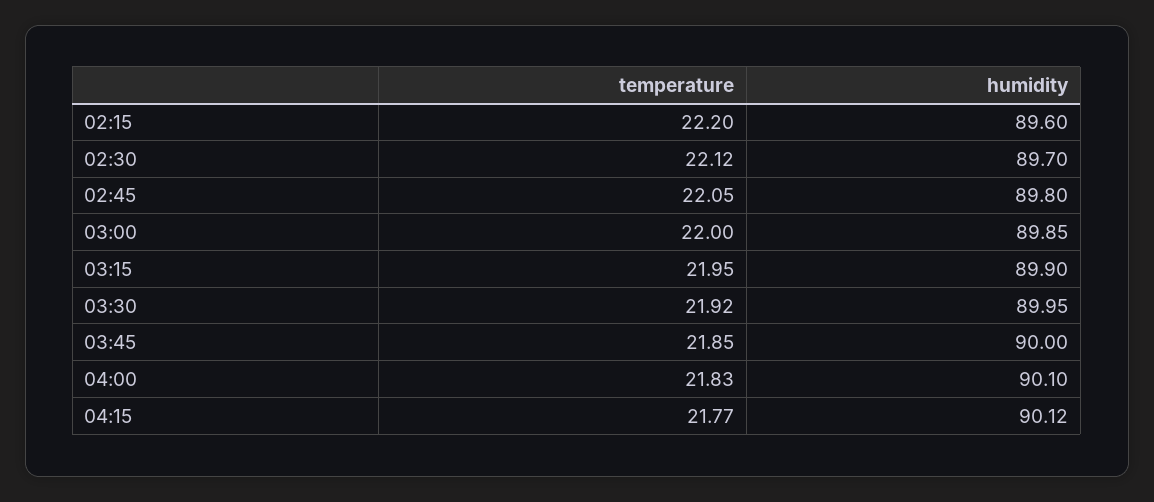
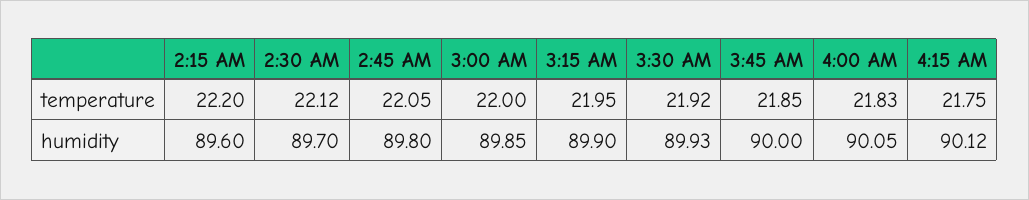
  {
    "temperature": {
      "02:15": 22.2,
      "02:30": 22.12,
      "02:45": 22.05,
      "03:00": 22,
      "03:15": 21.95,
      "03:30": 21.92,
      "03:45": 21.85,
      "04:00": 21.83,
-     "04:15": 21.77
+     "04:15": 21.75
    },
    "humidity": {
      "02:15": 89.6,
      "02:30": 89.7,
      "02:45": 89.8,
      "03:00": 89.85,
      "03:15": 89.9,
-     "03:30": 89.95,
+     "03:30": 89.93,
      "03:45": 90,
-     "04:00": 90.1,
+     "04:00": 90.05,
      "04:15": 90.12
    }
  }

